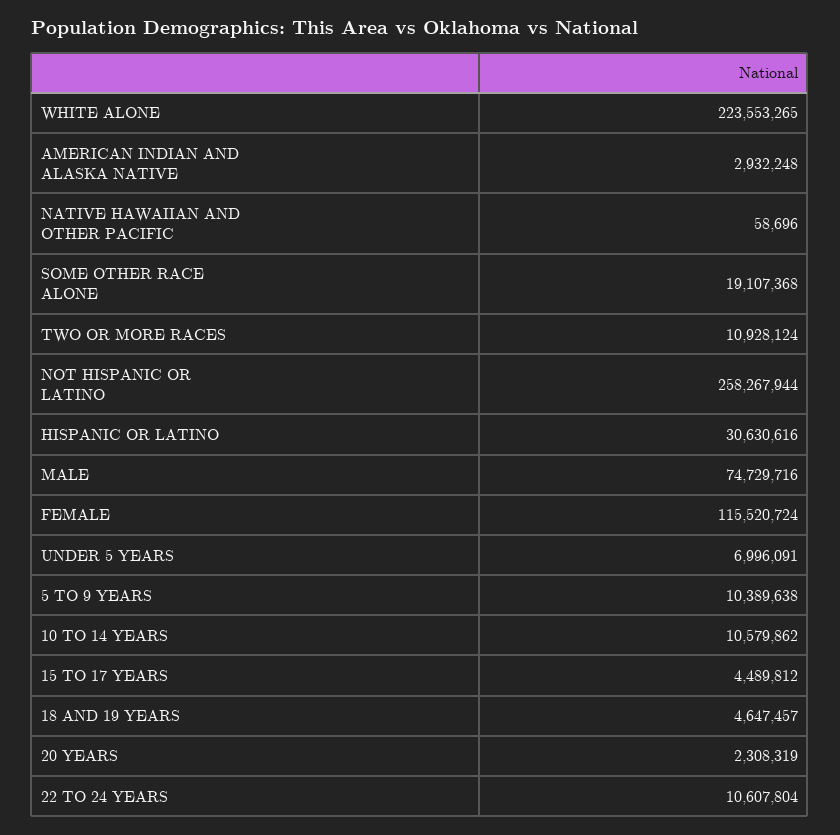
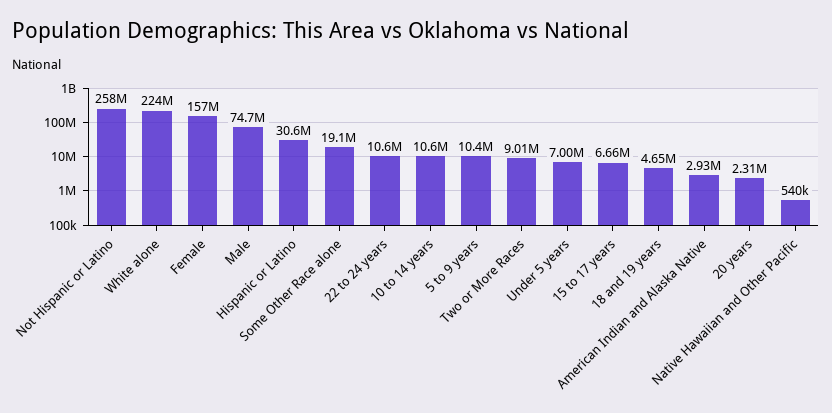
  {
    "WHITE ALONE": 223553265,
    "AMERICAN INDIAN AND ALASKA NATIVE": 2932248,
-   "NATIVE HAWAIIAN AND OTHER PACIFIC": 58696,
+   "NATIVE HAWAIIAN AND OTHER PACIFIC": 540000,
    "SOME OTHER RACE ALONE": 19107368,
-   "TWO OR MORE RACES": 10928124,
+   "TWO OR MORE RACES": 9010000,
    "NOT HISPANIC OR LATINO": 258267944,
    "HISPANIC OR LATINO": 30630616,
    "MALE": 74729716,
-   "FEMALE": 115520724,
+   "FEMALE": 157000000,
    "UNDER 5 YEARS": 6996091,
    "5 TO 9 YEARS": 10389638,
    "10 TO 14 YEARS": 10579862,
-   "15 TO 17 YEARS": 4489812,
+   "15 TO 17 YEARS": 6660000,
    "18 AND 19 YEARS": 4647457,
    "20 YEARS": 2308319,
    "22 TO 24 YEARS": 10607804
  }

